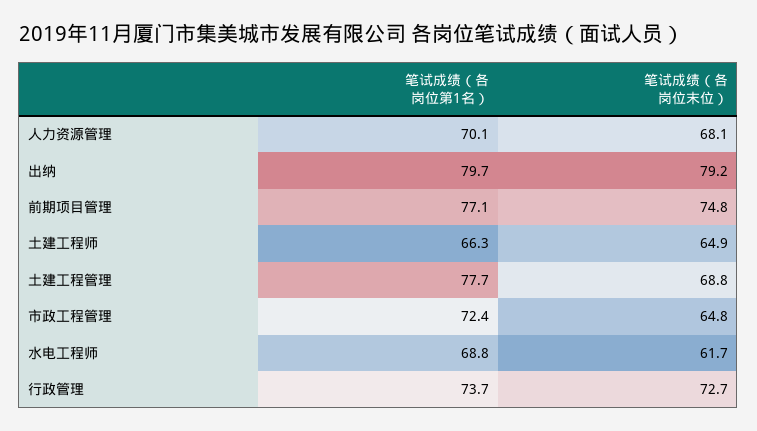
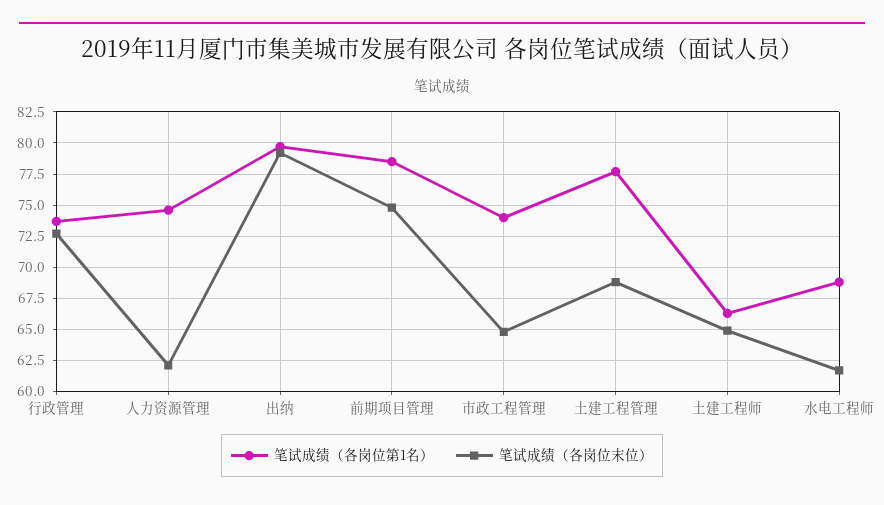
  {
    "笔试成绩（各岗位第1名）": {
-     "人力资源管理": 70.1,
+     "人力资源管理": 74.5,
      "出纳": 79.7,
-     "前期项目管理": 77.1,
+     "前期项目管理": 78.5,
      "土建工程师": 66.3,
      "土建工程管理": 77.7,
-     "市政工程管理": 72.4,
+     "市政工程管理": 74,
      "水电工程师": 68.8,
      "行政管理": 73.7
    },
    "笔试成绩（各岗位末位）": {
-     "人力资源管理": 68.1,
+     "人力资源管理": 62,
      "出纳": 79.2,
      "前期项目管理": 74.8,
      "土建工程师": 64.9,
      "土建工程管理": 68.8,
      "市政工程管理": 64.8,
      "水电工程师": 61.7,
      "行政管理": 72.7
    }
  }

